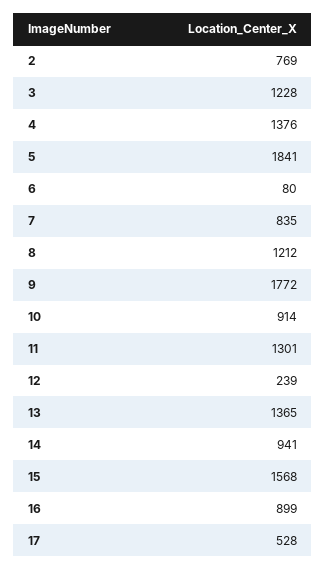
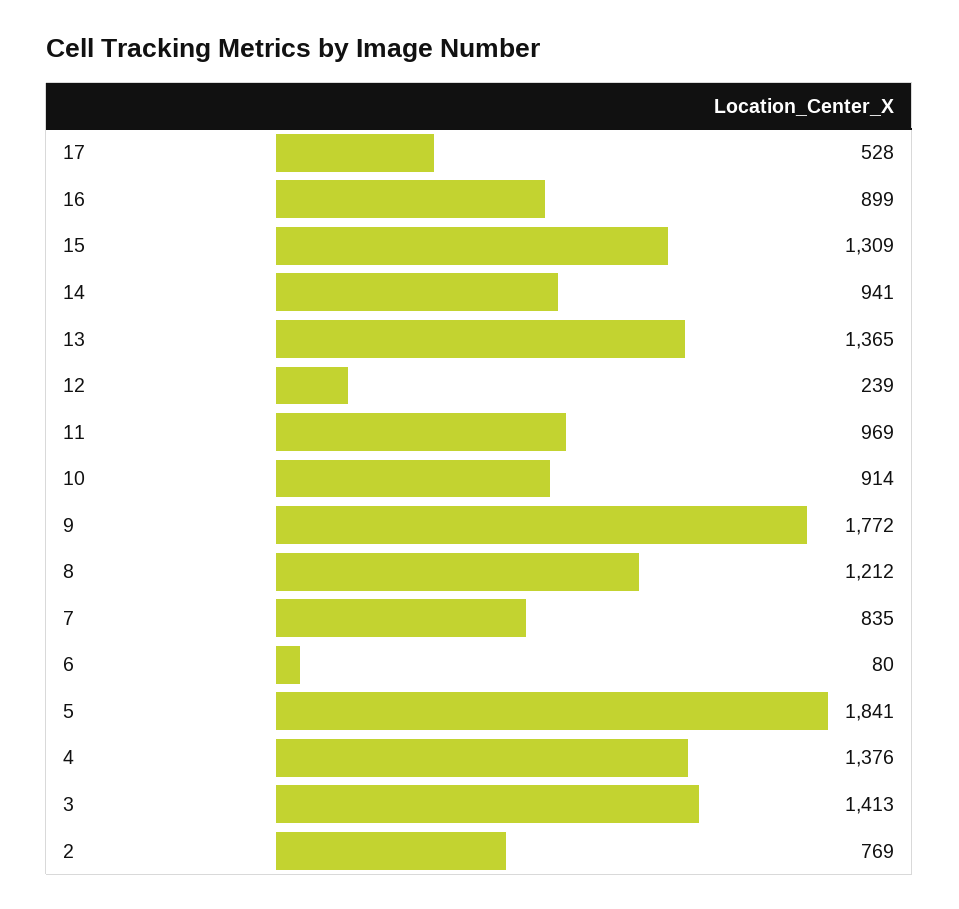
  {
    "2": 769,
-   "3": 1228,
+   "3": 1413,
    "4": 1376,
    "5": 1841,
    "6": 80,
    "7": 835,
    "8": 1212,
    "9": 1772,
    "10": 914,
-   "11": 1301,
+   "11": 969,
    "12": 239,
    "13": 1365,
    "14": 941,
-   "15": 1568,
+   "15": 1309,
    "16": 899,
    "17": 528
  }

